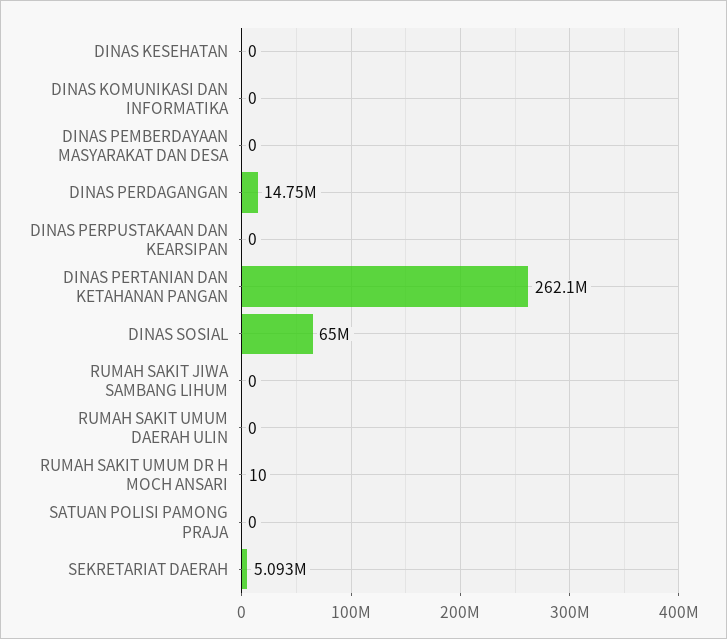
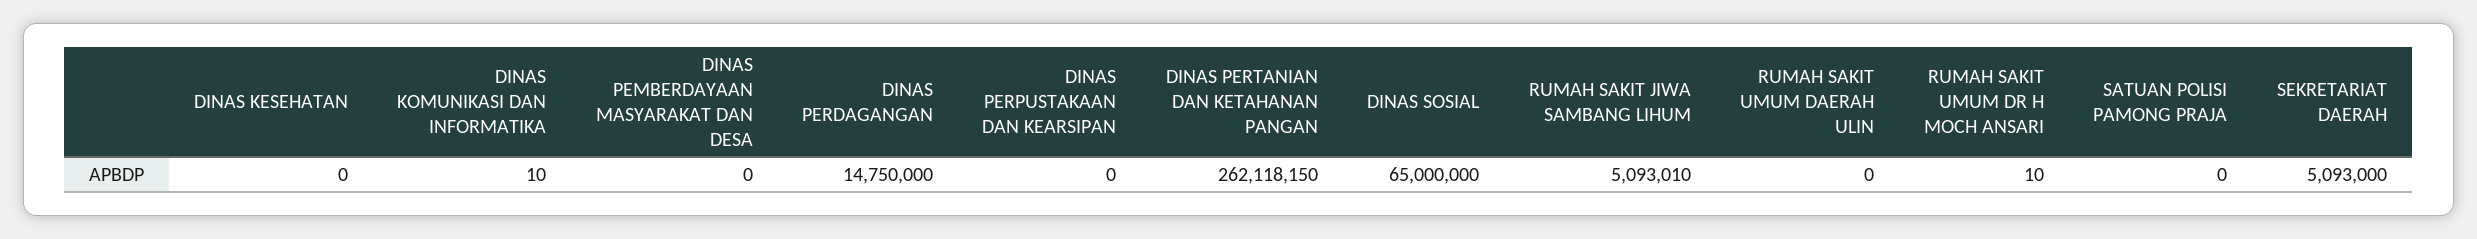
  {
    "DINAS KESEHATAN": 0,
-   "DINAS KOMUNIKASI DAN INFORMATIKA": 0,
+   "DINAS KOMUNIKASI DAN INFORMATIKA": 10,
    "DINAS PEMBERDAYAAN MASYARAKAT DAN DESA": 0,
    "DINAS PERDAGANGAN": 14750000,
    "DINAS PERPUSTAKAAN DAN KEARSIPAN": 0,
    "DINAS PERTANIAN DAN KETAHANAN PANGAN": 262118150,
    "DINAS SOSIAL": 65000000,
-   "RUMAH SAKIT JIWA SAMBANG LIHUM": 0,
+   "RUMAH SAKIT JIWA SAMBANG LIHUM": 5093010,
    "RUMAH SAKIT UMUM DAERAH ULIN": 0,
    "RUMAH SAKIT UMUM DR H MOCH ANSARI": 10,
    "SATUAN POLISI PAMONG PRAJA": 0,
    "SEKRETARIAT DAERAH": 5093000
  }

